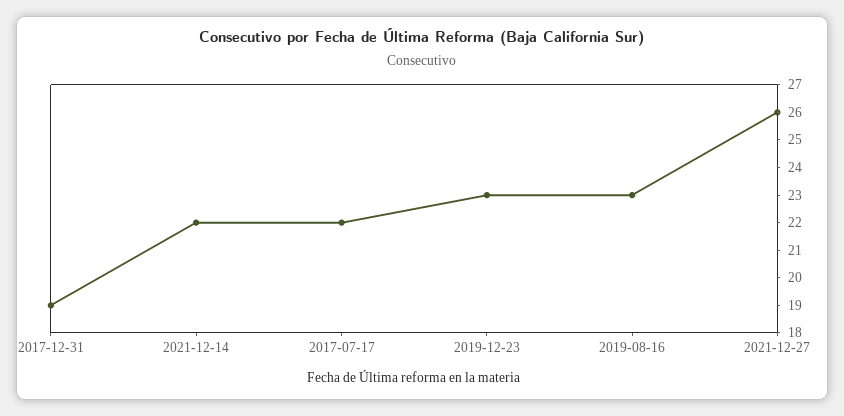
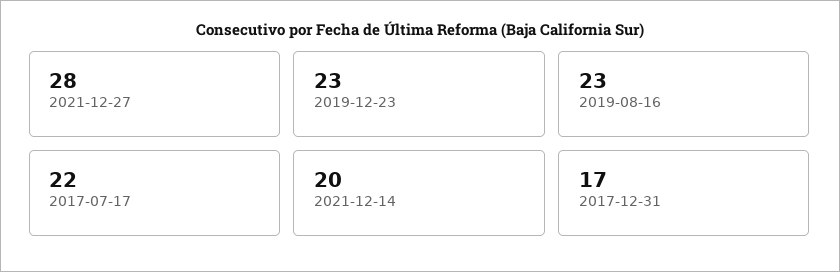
  {
-   "2017-12-31": 19,
+   "2017-12-31": 17,
-   "2021-12-14": 22,
+   "2021-12-14": 20,
    "2017-07-17": 22,
    "2019-12-23": 23,
    "2019-08-16": 23,
-   "2021-12-27": 26
+   "2021-12-27": 28
  }

